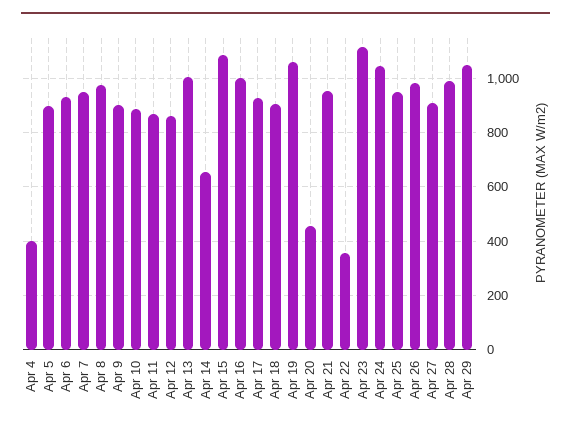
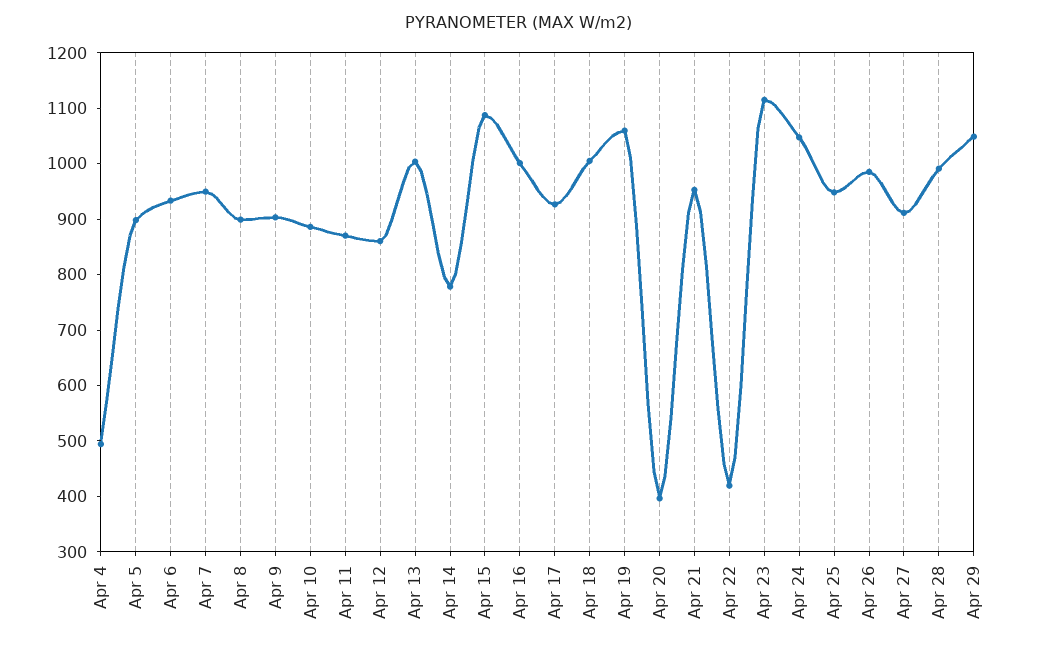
  {
-   "Apr 4": 400,
+   "Apr 4": 500,
    "Apr 5": 900,
    "Apr 6": 940,
    "Apr 7": 940,
-   "Apr 8": 975,
+   "Apr 8": 900,
    "Apr 9": 900,
    "Apr 10": 880,
    "Apr 11": 880,
    "Apr 12": 860,
    "Apr 13": 1000,
-   "Apr 14": 650,
+   "Apr 14": 780,
    "Apr 15": 1080,
    "Apr 16": 1000,
    "Apr 17": 920,
-   "Apr 18": 900,
+   "Apr 18": 1000,
    "Apr 19": 1060,
-   "Apr 20": 450,
+   "Apr 20": 400,
    "Apr 21": 960,
-   "Apr 22": 350,
+   "Apr 22": 420,
    "Apr 23": 1120,
    "Apr 24": 1040,
    "Apr 25": 940,
    "Apr 26": 980,
    "Apr 27": 920,
    "Apr 28": 1000,
    "Apr 29": 1040
  }

